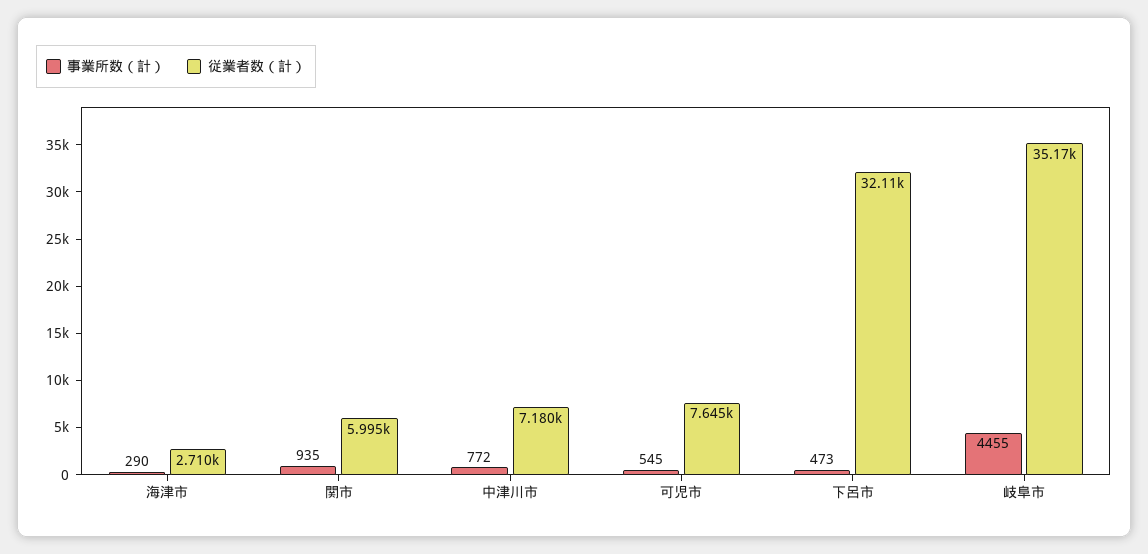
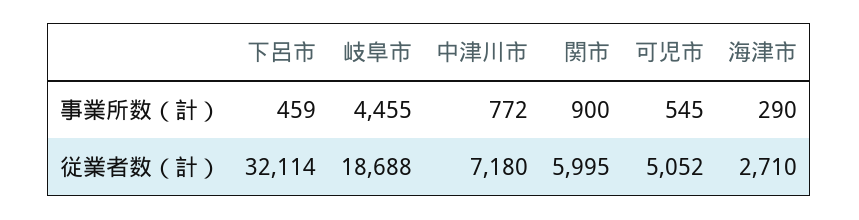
  {
    "事業所数（計）": {
      "海津市": 290,
-     "関市": 935,
+     "関市": 900,
      "中津川市": 772,
      "可児市": 545,
-     "下呂市": 473,
+     "下呂市": 459,
      "岐阜市": 4455
    },
    "従業者数（計）": {
      "海津市": 2710,
      "関市": 5995,
      "中津川市": 7180,
-     "可児市": 7645,
+     "可児市": 5052,
      "下呂市": 32114,
-     "岐阜市": 35170
+     "岐阜市": 18688
    }
  }

